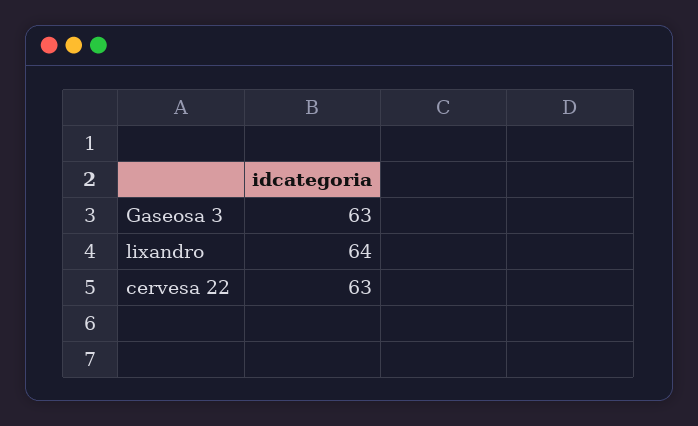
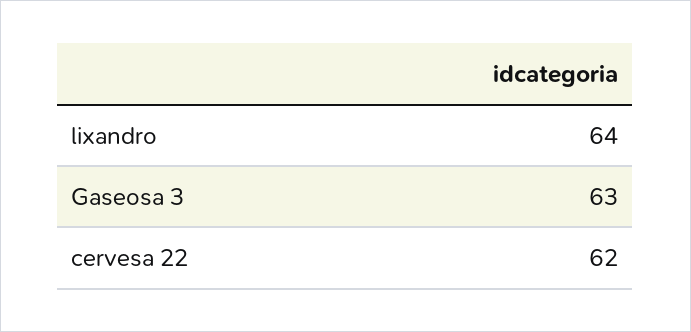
  {
    "Gaseosa 3": 63,
    "lixandro": 64,
-   "cervesa 22": 63
+   "cervesa 22": 62
  }

